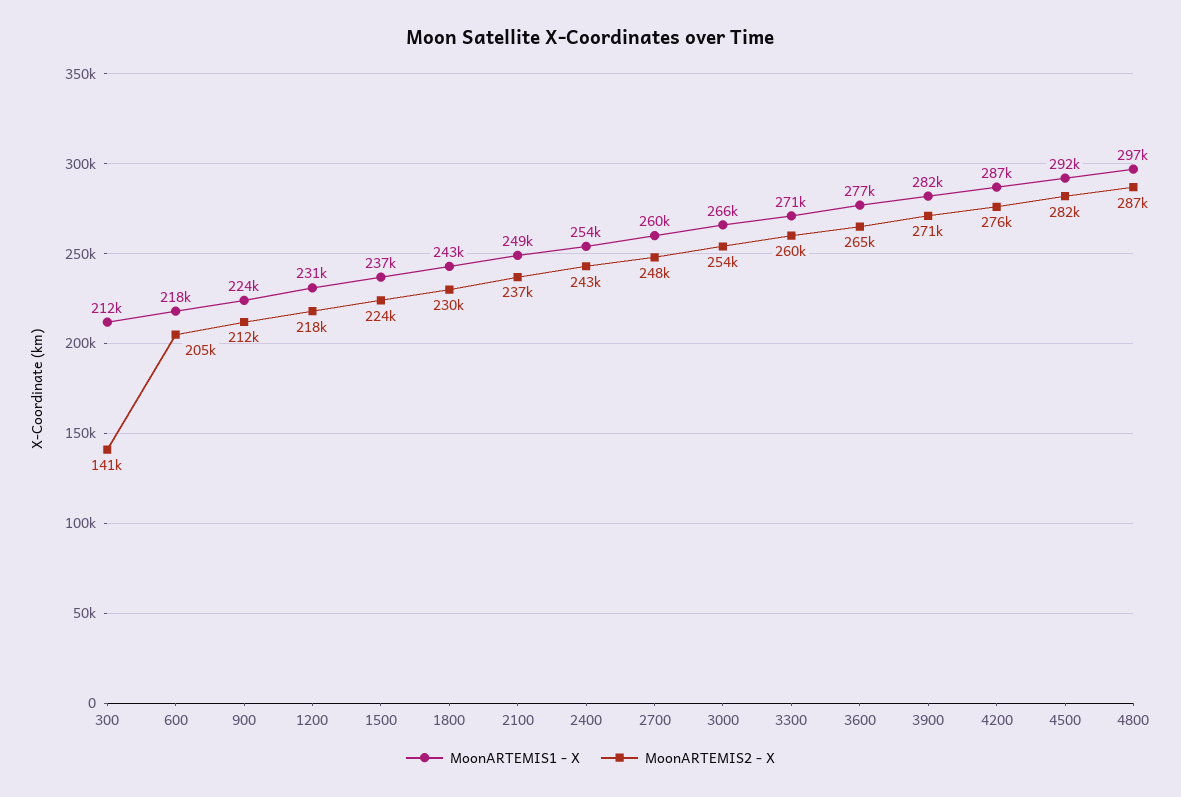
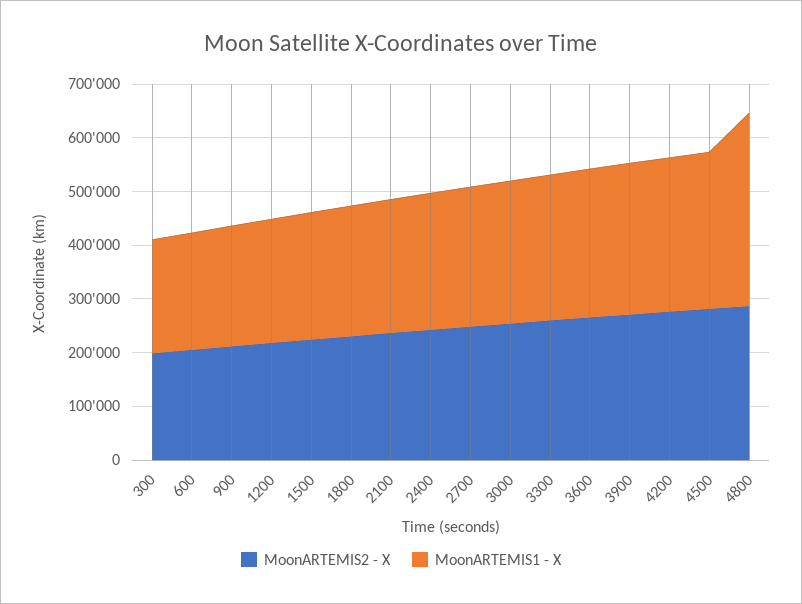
  {
    "MoonARTEMIS1 - X": {
      "300": 212000,
      "600": 218000,
      "900": 224000,
      "1200": 231000,
      "1500": 237000,
      "1800": 243000,
      "2100": 249000,
      "2400": 254000,
      "2700": 260000,
      "3000": 266000,
      "3300": 271000,
      "3600": 277000,
      "3900": 282000,
      "4200": 287000,
      "4500": 292000,
-     "4800": 297000
+     "4800": 360000
    },
    "MoonARTEMIS2 - X": {
-     "300": 141000,
+     "300": 200000,
      "600": 205000,
      "900": 212000,
      "1200": 218000,
      "1500": 224000,
      "1800": 230000,
      "2100": 237000,
      "2400": 243000,
      "2700": 248000,
      "3000": 254000,
      "3300": 260000,
      "3600": 265000,
      "3900": 271000,
      "4200": 276000,
      "4500": 282000,
      "4800": 287000
    }
  }

